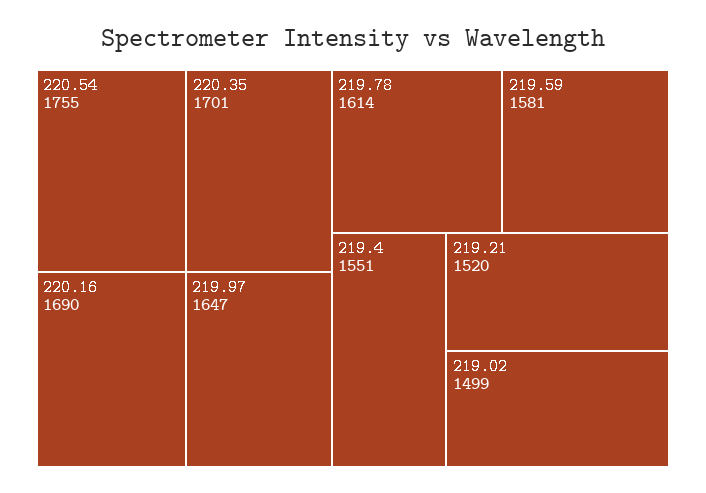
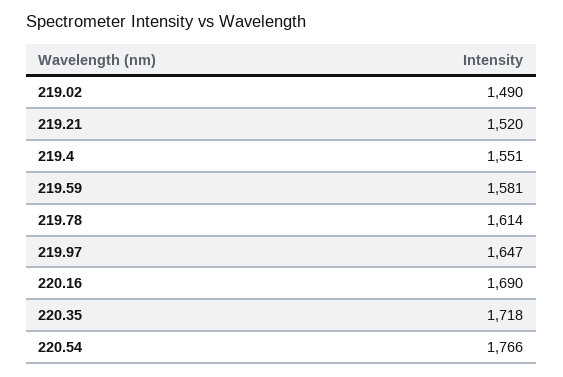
  {
-   "220.54": 1755,
+   "220.54": 1766,
-   "220.35": 1701,
+   "220.35": 1718,
    "220.16": 1690,
    "219.97": 1647,
    "219.78": 1614,
    "219.59": 1581,
    "219.4": 1551,
    "219.21": 1520,
-   "219.02": 1499
+   "219.02": 1490
  }

